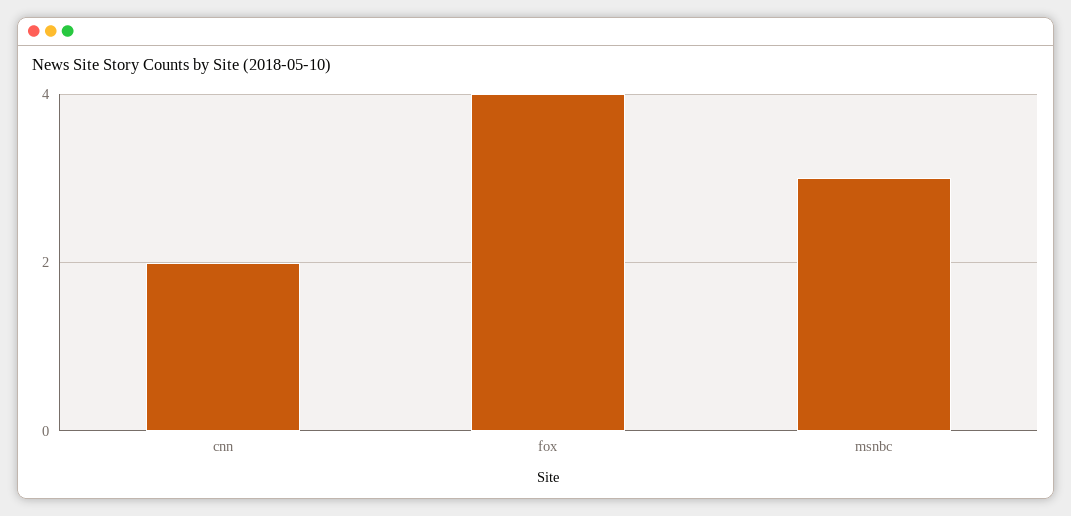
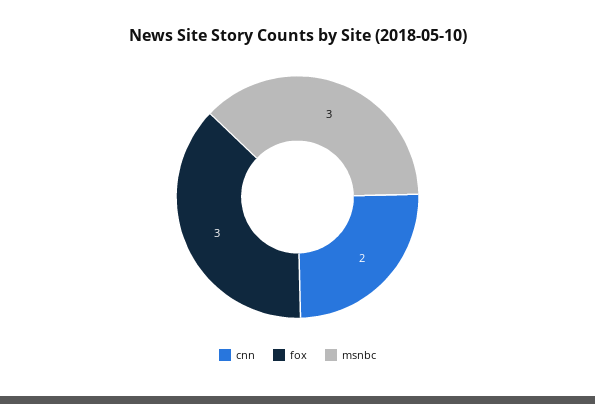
  {
    "cnn": 2,
-   "fox": 4,
+   "fox": 3,
    "msnbc": 3
  }

